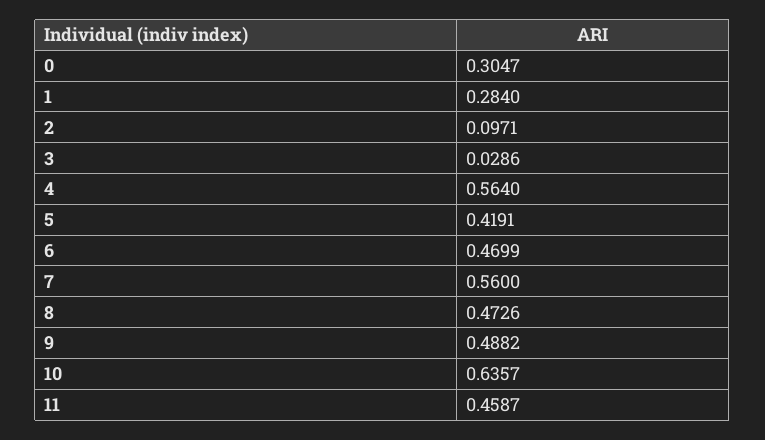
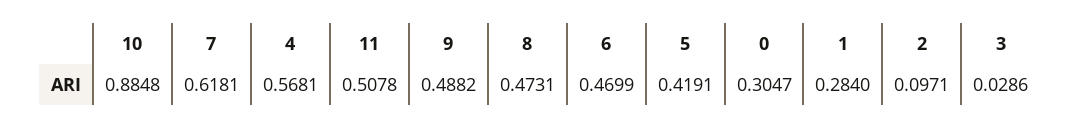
  {
    "0": 0.3047,
    "1": 0.284,
    "2": 0.0971,
    "3": 0.0286,
-   "4": 0.564,
+   "4": 0.5681,
    "5": 0.4191,
    "6": 0.4699,
-   "7": 0.56,
+   "7": 0.6181,
-   "8": 0.4726,
+   "8": 0.4731,
    "9": 0.4882,
-   "10": 0.6357,
+   "10": 0.8848,
-   "11": 0.4587
+   "11": 0.5078
  }

